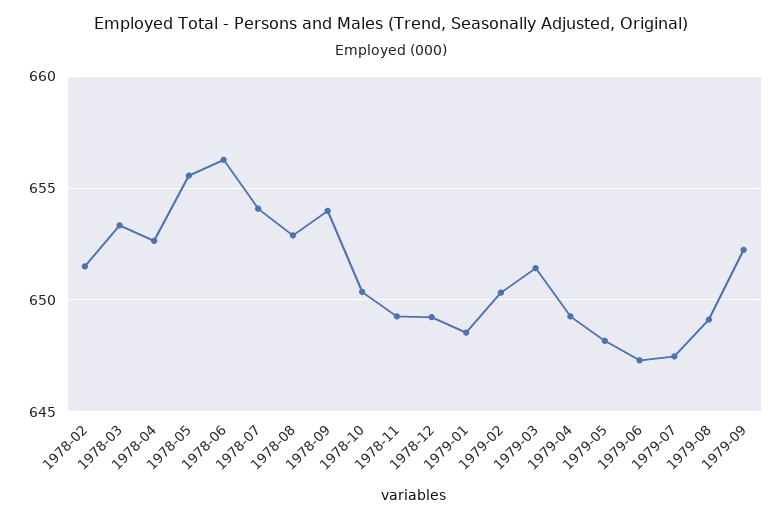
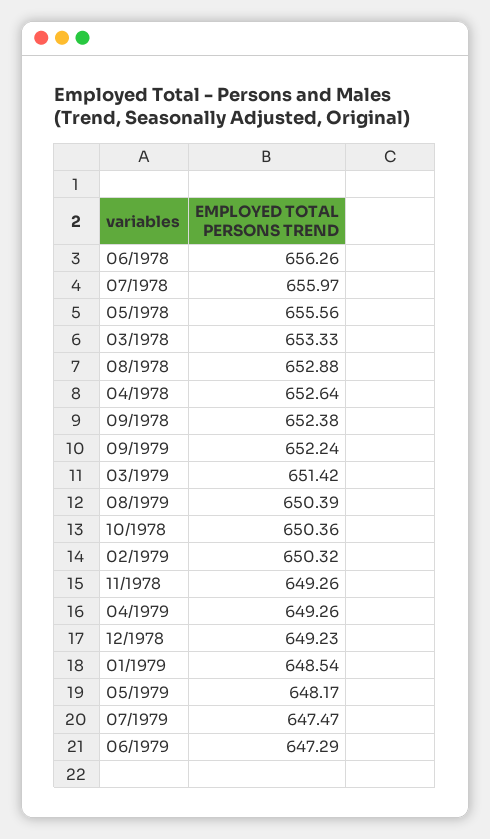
  {
-   "1978-02": 651.5,
    "1978-03": 653.33,
    "1978-04": 652.64,
    "1978-05": 655.56,
    "1978-06": 656.26,
-   "1978-07": 654,
+   "1978-07": 655.97,
    "1978-08": 652.88,
-   "1978-09": 654,
+   "1978-09": 652.38,
    "1978-10": 650.36,
    "1978-11": 649.26,
    "1978-12": 649.23,
    "1979-01": 648.54,
    "1979-02": 650.32,
    "1979-03": 651.42,
    "1979-04": 649.26,
    "1979-05": 648.17,
    "1979-06": 647.29,
    "1979-07": 647.47,
-   "1979-08": 649,
+   "1979-08": 650.39,
    "1979-09": 652.24
  }

